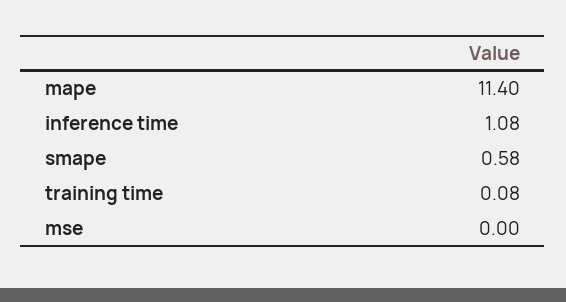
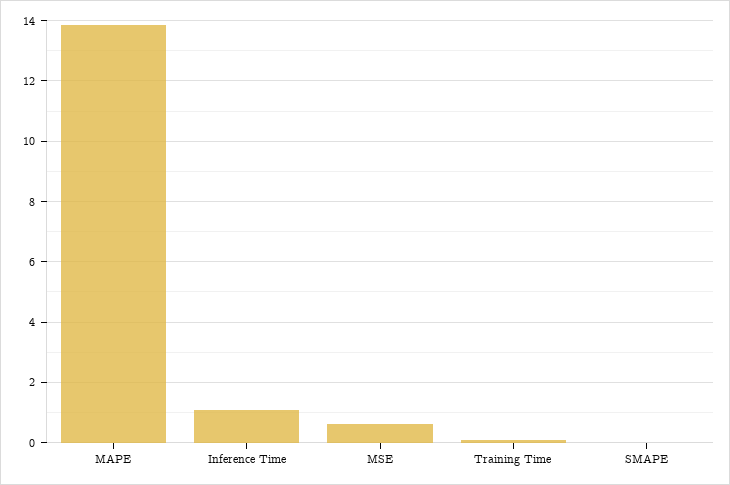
  {
-   "mape": 11.4,
+   "mape": 13.8,
    "inference time": 1.08,
-   "smape": 0.58,
+   "smape": 0,
    "training time": 0.08,
-   "mse": 0
+   "mse": 0.6
  }

